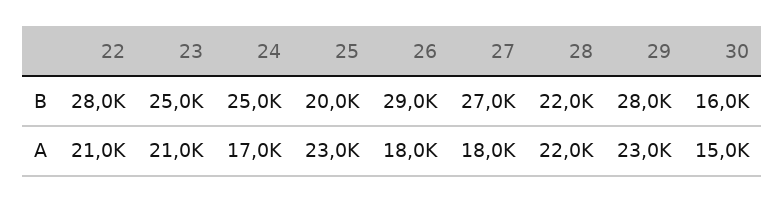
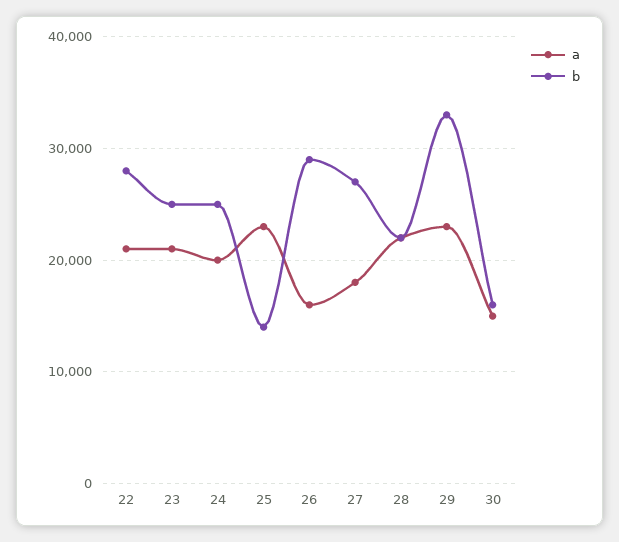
  {
    "B": {
      "22": 28000,
      "23": 25000,
      "24": 25000,
-     "25": 20000,
+     "25": 14000,
      "26": 29000,
      "27": 27000,
      "28": 22000,
-     "29": 28000,
+     "29": 33000,
      "30": 16000
    },
    "A": {
      "22": 21000,
      "23": 21000,
-     "24": 17000,
+     "24": 20000,
      "25": 23000,
-     "26": 18000,
+     "26": 16000,
      "27": 18000,
      "28": 22000,
      "29": 23000,
      "30": 15000
    }
  }

